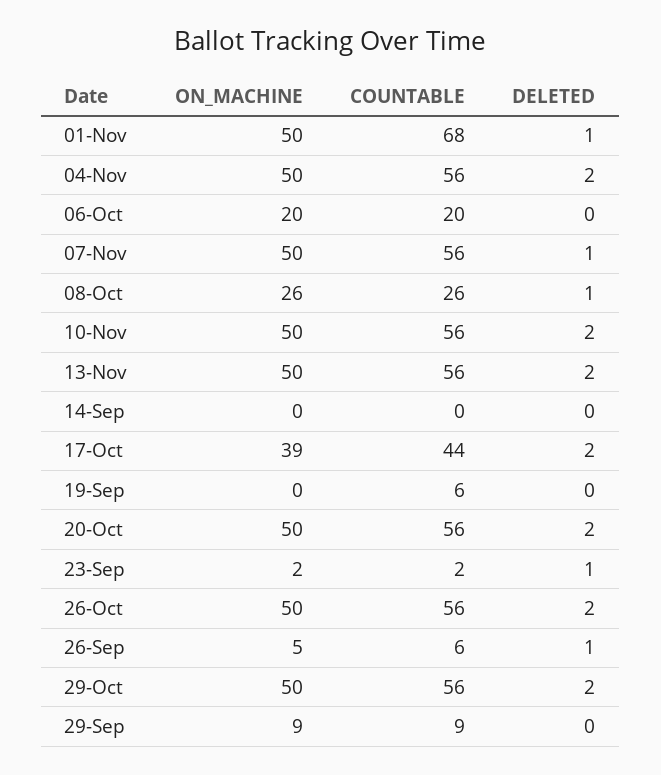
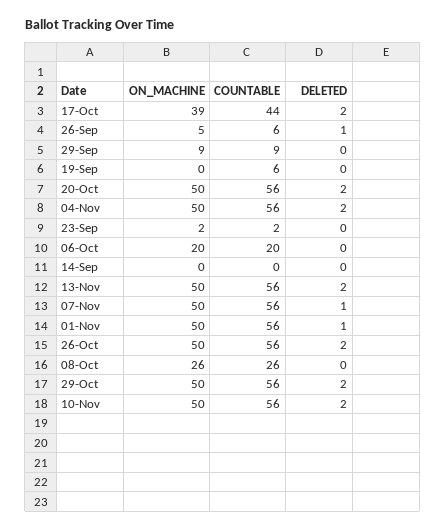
  {
    "ON_MACHINE": {
      "01-Nov": 50,
      "04-Nov": 50,
      "06-Oct": 20,
      "07-Nov": 50,
      "08-Oct": 26,
      "10-Nov": 50,
      "13-Nov": 50,
      "14-Sep": 0,
      "17-Oct": 39,
      "19-Sep": 0,
      "20-Oct": 50,
      "23-Sep": 2,
      "26-Oct": 50,
      "26-Sep": 5,
      "29-Oct": 50,
      "29-Sep": 9
    },
    "COUNTABLE": {
-     "01-Nov": 68,
+     "01-Nov": 56,
      "04-Nov": 56,
      "06-Oct": 20,
      "07-Nov": 56,
      "08-Oct": 26,
      "10-Nov": 56,
      "13-Nov": 56,
      "14-Sep": 0,
      "17-Oct": 44,
      "19-Sep": 6,
      "20-Oct": 56,
      "23-Sep": 2,
      "26-Oct": 56,
      "26-Sep": 6,
      "29-Oct": 56,
      "29-Sep": 9
    },
    "DELETED": {
      "01-Nov": 1,
      "04-Nov": 2,
      "06-Oct": 0,
      "07-Nov": 1,
-     "08-Oct": 1,
+     "08-Oct": 0,
      "10-Nov": 2,
      "13-Nov": 2,
      "14-Sep": 0,
      "17-Oct": 2,
      "19-Sep": 0,
      "20-Oct": 2,
-     "23-Sep": 1,
+     "23-Sep": 0,
      "26-Oct": 2,
      "26-Sep": 1,
      "29-Oct": 2,
      "29-Sep": 0
    }
  }

